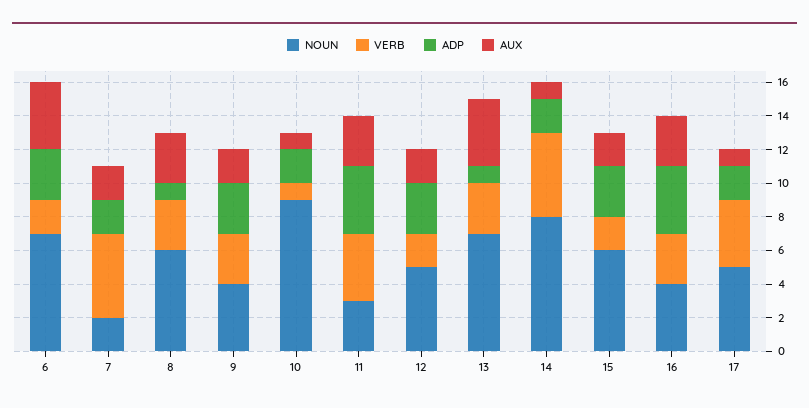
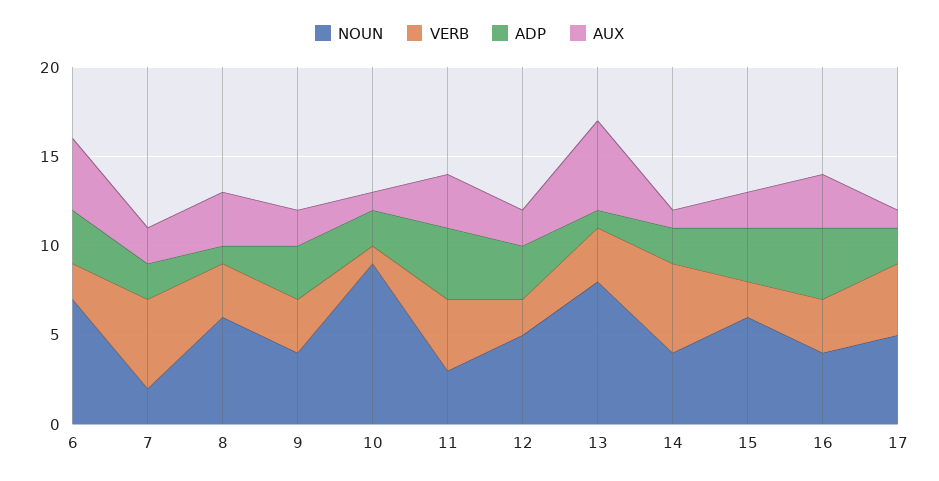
  {
    "NOUN": {
      "6": 7,
      "7": 2,
      "8": 6,
      "9": 4,
      "10": 9,
      "11": 3,
      "12": 5,
-     "13": 7,
+     "13": 8,
-     "14": 8,
+     "14": 4,
      "15": 6,
      "16": 4,
      "17": 5
    },
    "VERB": {
      "6": 2,
      "7": 5,
      "8": 3,
      "9": 3,
      "10": 1,
      "11": 4,
      "12": 2,
      "13": 3,
      "14": 5,
      "15": 2,
      "16": 3,
      "17": 4
    },
    "ADP": {
      "6": 3,
      "7": 2,
      "8": 1,
      "9": 3,
      "10": 2,
      "11": 4,
      "12": 3,
      "13": 1,
      "14": 2,
      "15": 3,
      "16": 4,
      "17": 2
    },
    "AUX": {
      "6": 4,
      "7": 2,
      "8": 3,
      "9": 2,
      "10": 1,
      "11": 3,
      "12": 2,
-     "13": 4,
+     "13": 5,
      "14": 1,
      "15": 2,
      "16": 3,
      "17": 1
    }
  }

